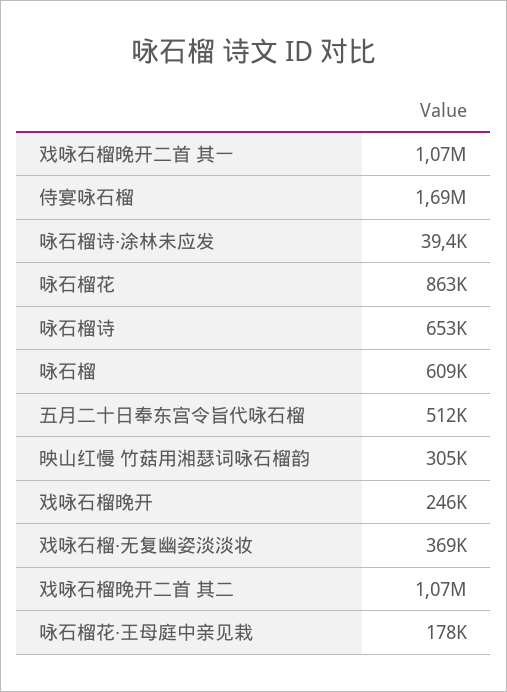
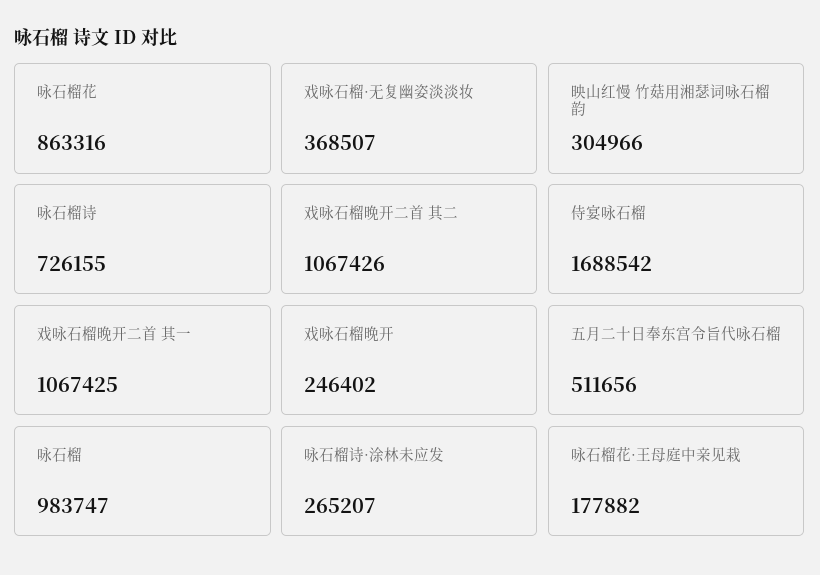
  {
    "戏咏石榴晚开二首 其一": 1067425,
    "侍宴咏石榴": 1688542,
-   "咏石榴诗·涂林未应发": 39400,
+   "咏石榴诗·涂林未应发": 265207,
    "咏石榴花": 863316,
-   "咏石榴诗": 653000,
+   "咏石榴诗": 726155,
-   "咏石榴": 609000,
+   "咏石榴": 983747,
    "五月二十日奉东宫令旨代咏石榴": 511656,
    "映山红慢 竹菇用湘瑟词咏石榴韵": 304966,
    "戏咏石榴晚开": 246402,
    "戏咏石榴·无复幽姿淡淡妆": 368507,
    "戏咏石榴晚开二首 其二": 1067426,
    "咏石榴花·王母庭中亲见栽": 177882
  }

